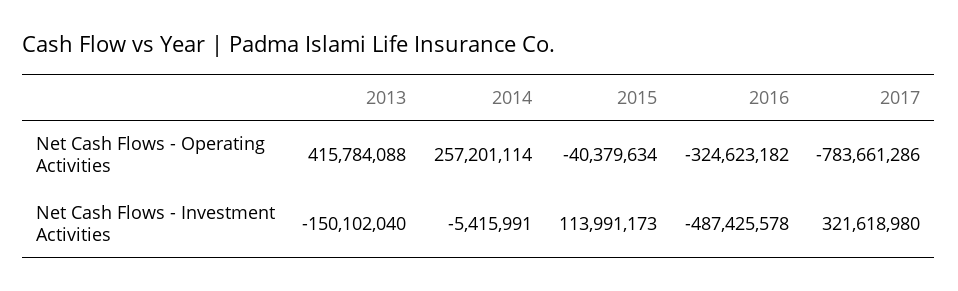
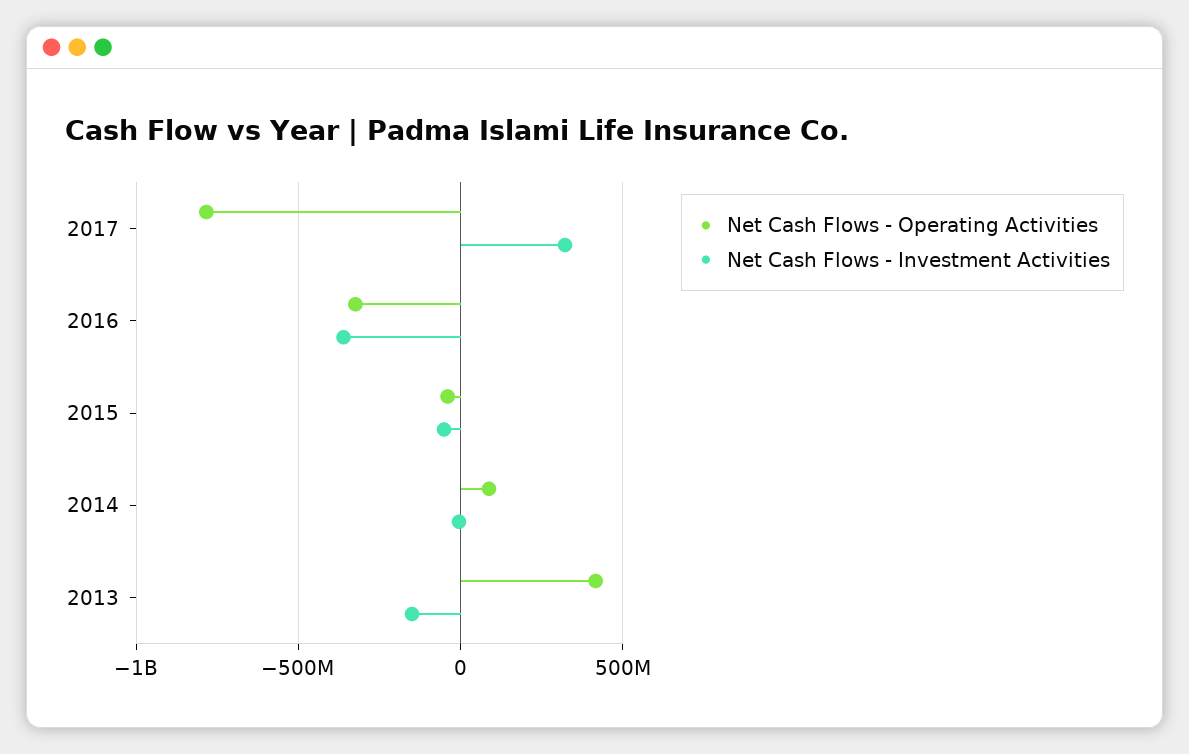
  {
    "Net Cash Flows - Operating Activities": {
      "2013": 415784088,
-     "2014": 257201114,
+     "2014": 100000000,
      "2015": -40379634,
      "2016": -324623182,
      "2017": -783661286
    },
    "Net Cash Flows - Investment Activities": {
      "2013": -150102040,
      "2014": -5415991,
-     "2015": 113991173,
+     "2015": -50000000,
-     "2016": -487425578,
+     "2016": -350000000,
      "2017": 321618980
    }
  }

